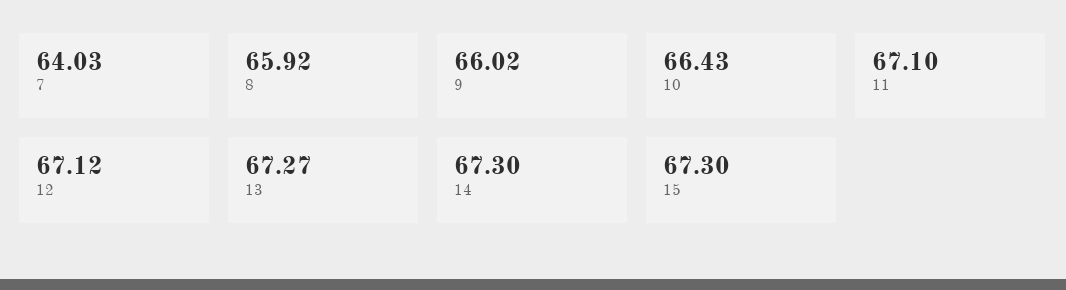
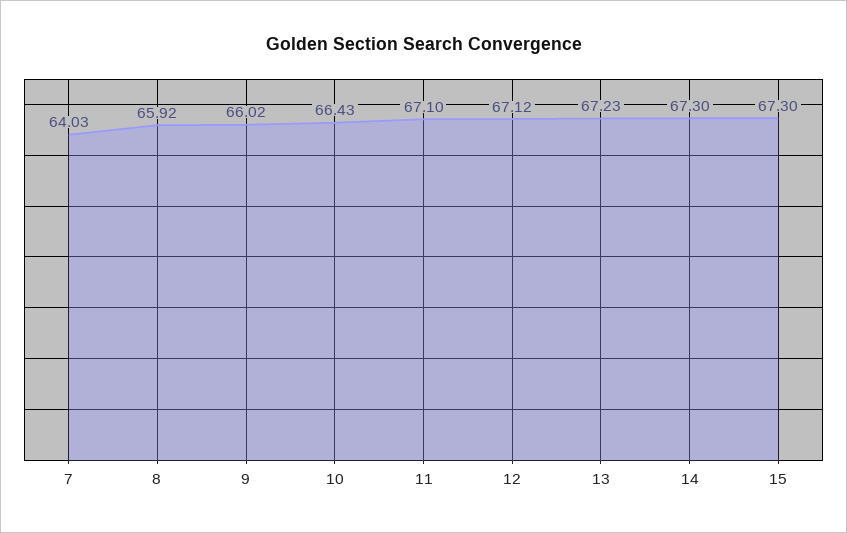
  {
    "7": 64.03,
    "8": 65.92,
    "9": 66.02,
    "10": 66.43,
    "11": 67.1,
    "12": 67.12,
-   "13": 67.27,
+   "13": 67.23,
    "14": 67.3,
    "15": 67.3
  }

